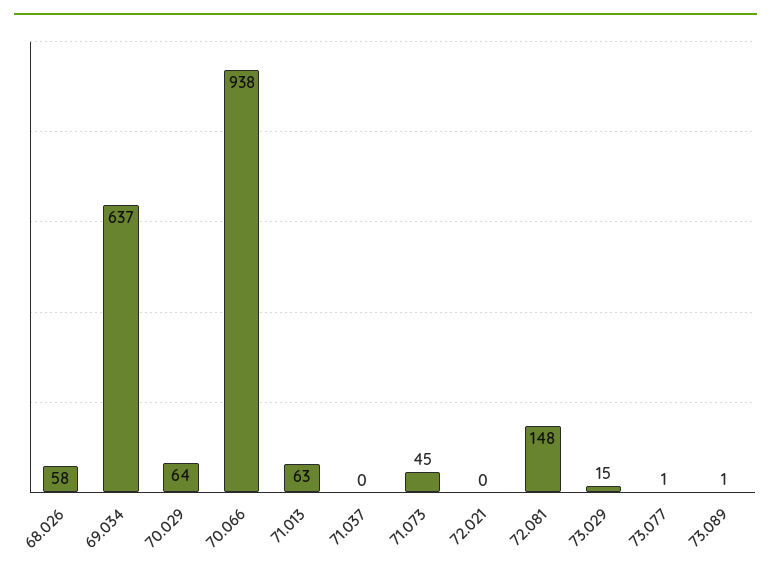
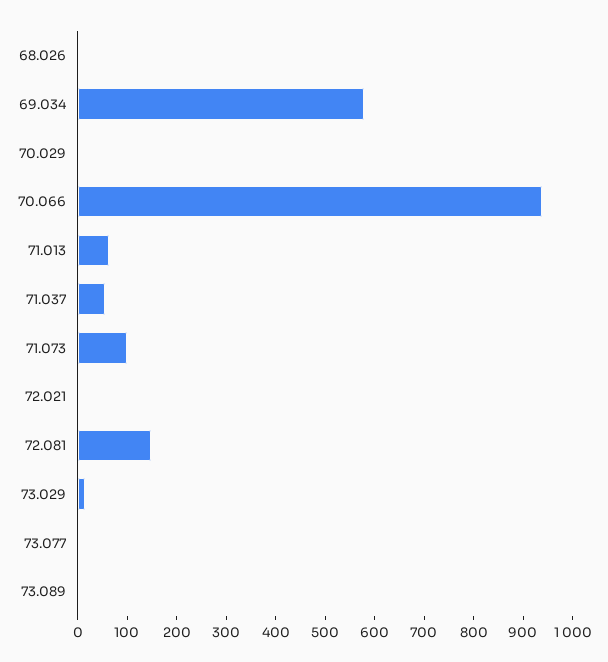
  {
-   "68.026": 58,
+   "68.026": 0,
-   "69.034": 637,
+   "69.034": 580,
-   "70.029": 64,
+   "70.029": 0,
    "70.066": 938,
    "71.013": 63,
-   "71.037": 0,
+   "71.037": 60,
-   "71.073": 45,
+   "71.073": 100,
    "72.021": 0,
    "72.081": 148,
    "73.029": 15,
    "73.077": 1,
    "73.089": 1
  }

